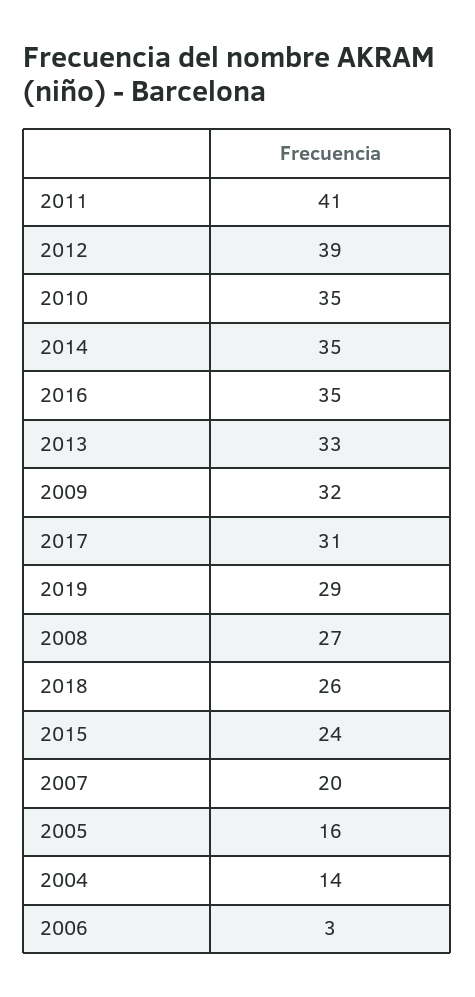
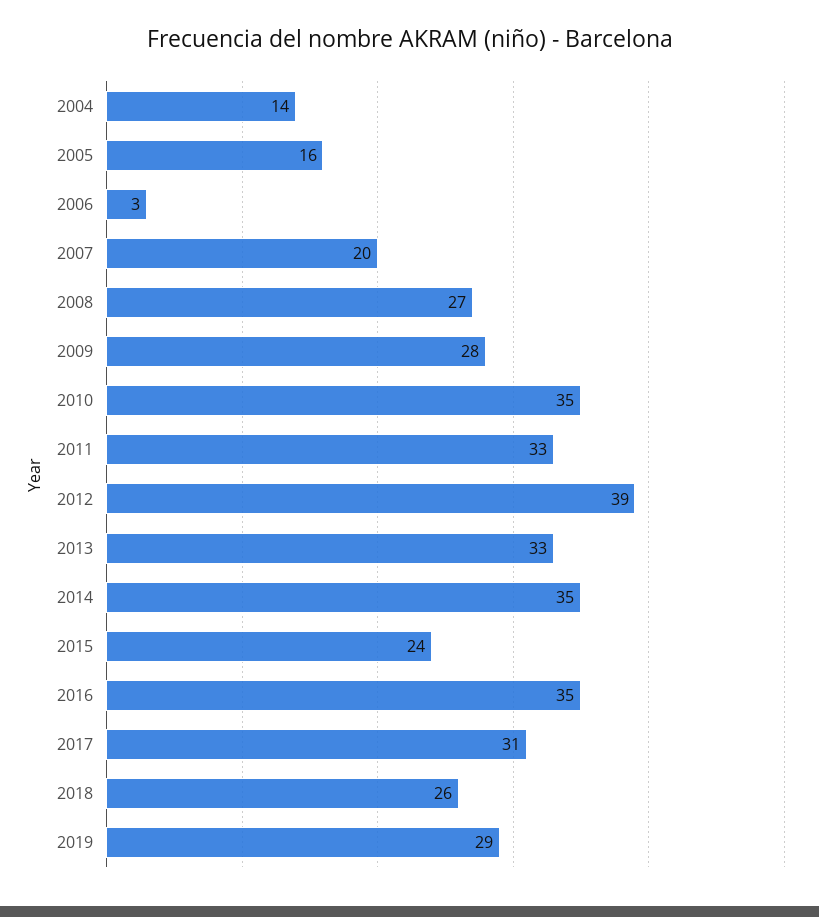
  {
-   "2011": 41,
+   "2011": 33,
    "2012": 39,
    "2010": 35,
    "2014": 35,
    "2016": 35,
    "2013": 33,
-   "2009": 32,
+   "2009": 28,
    "2017": 31,
    "2019": 29,
    "2008": 27,
    "2018": 26,
    "2015": 24,
    "2007": 20,
    "2005": 16,
    "2004": 14,
    "2006": 3
  }

